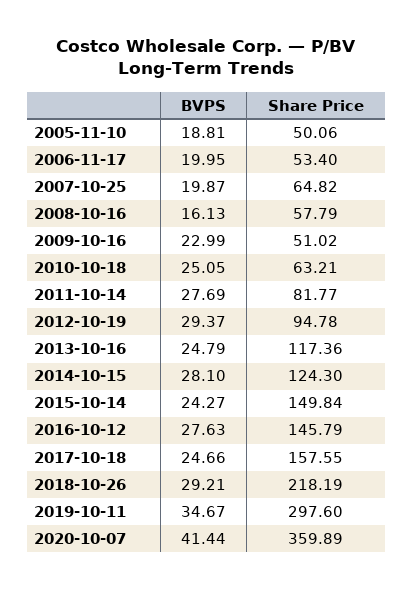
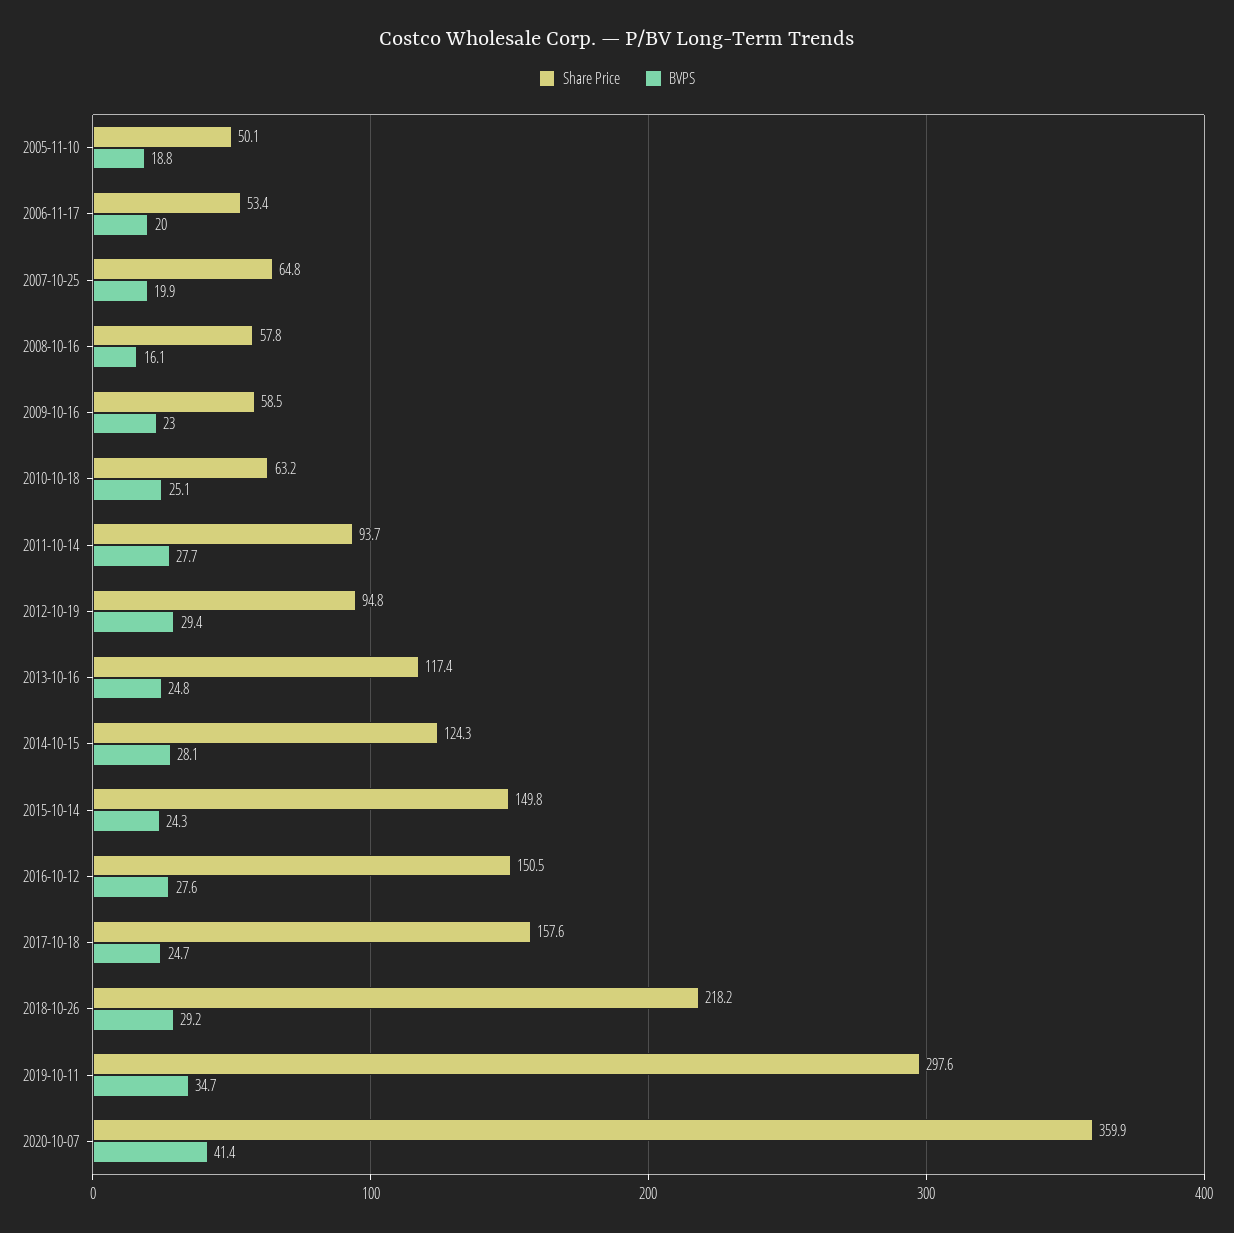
  {
    "BVPS": {
      "2005-11-10": 18.81,
      "2006-11-17": 19.95,
      "2007-10-25": 19.87,
      "2008-10-16": 16.13,
      "2009-10-16": 22.99,
      "2010-10-18": 25.05,
      "2011-10-14": 27.69,
      "2012-10-19": 29.37,
      "2013-10-16": 24.79,
      "2014-10-15": 28.1,
      "2015-10-14": 24.27,
      "2016-10-12": 27.63,
      "2017-10-18": 24.66,
      "2018-10-26": 29.21,
      "2019-10-11": 34.67,
      "2020-10-07": 41.44
    },
    "Share Price": {
      "2005-11-10": 50.06,
      "2006-11-17": 53.4,
      "2007-10-25": 64.82,
      "2008-10-16": 57.79,
-     "2009-10-16": 51.02,
+     "2009-10-16": 58.5,
      "2010-10-18": 63.21,
-     "2011-10-14": 81.77,
+     "2011-10-14": 93.7,
      "2012-10-19": 94.78,
      "2013-10-16": 117.36,
      "2014-10-15": 124.3,
      "2015-10-14": 149.84,
-     "2016-10-12": 145.79,
+     "2016-10-12": 150.5,
      "2017-10-18": 157.55,
      "2018-10-26": 218.19,
      "2019-10-11": 297.6,
      "2020-10-07": 359.89
    }
  }

